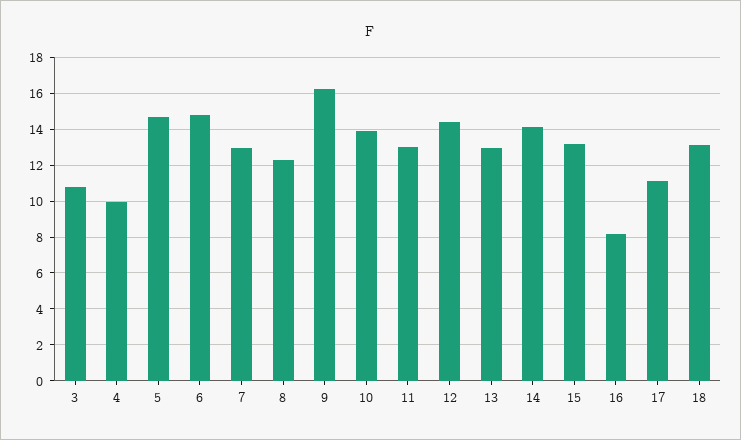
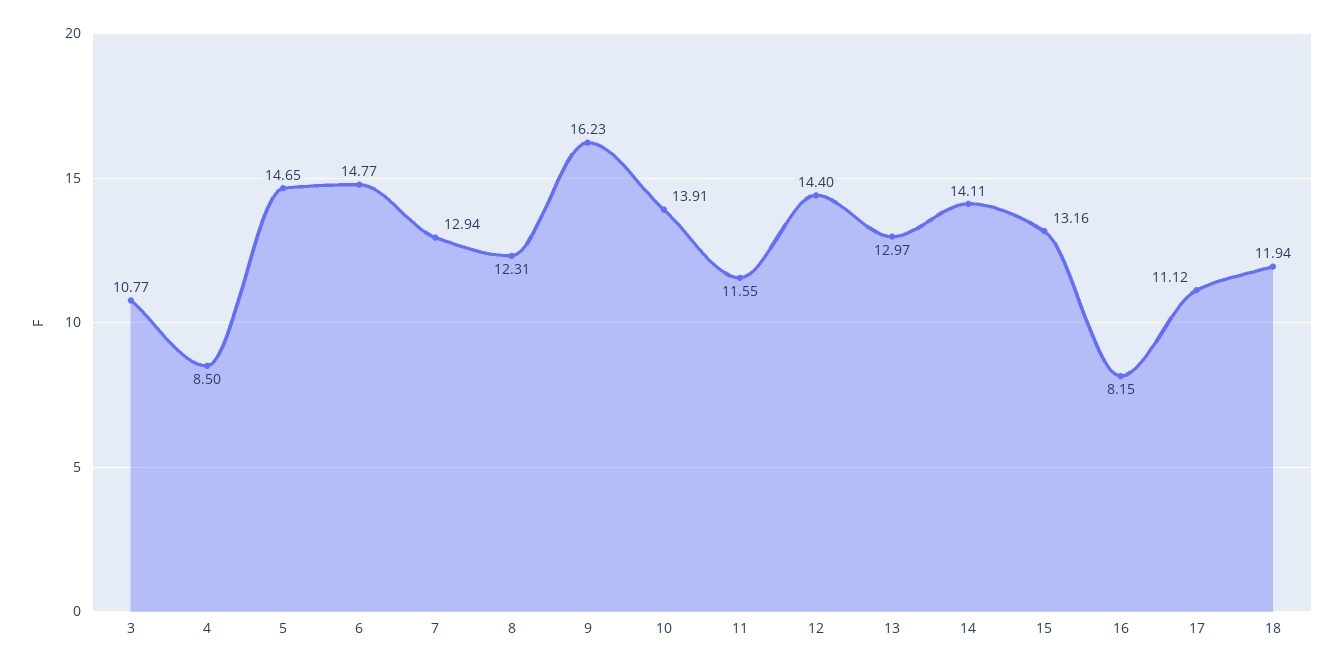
  {
    "3": 10.77,
-   "4": 10,
+   "4": 8.5,
    "5": 14.65,
    "6": 14.77,
    "7": 12.94,
    "8": 12.31,
    "9": 16.23,
    "10": 13.91,
-   "11": 13,
+   "11": 11.55,
    "12": 14.4,
    "13": 12.97,
    "14": 14.11,
    "15": 13.16,
    "16": 8.15,
    "17": 11.12,
-   "18": 13
+   "18": 11.94
  }

